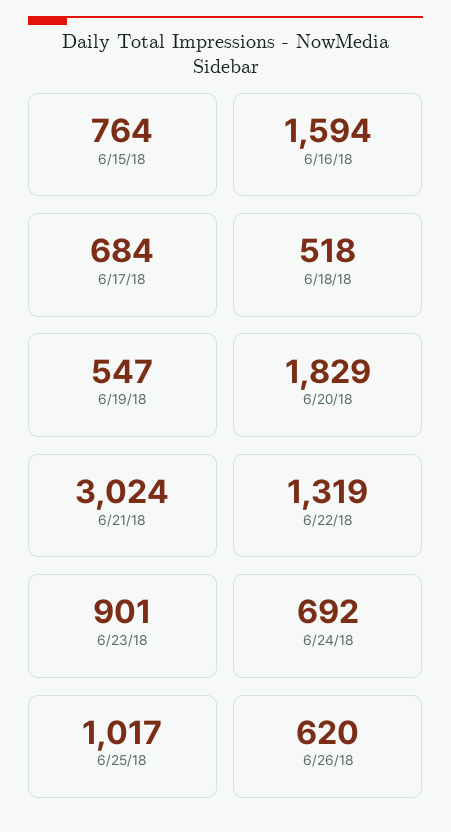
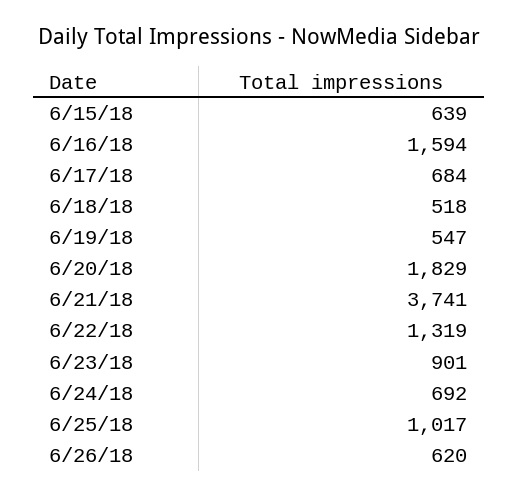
  {
-   "6/15/18": 764,
+   "6/15/18": 639,
    "6/16/18": 1594,
    "6/17/18": 684,
    "6/18/18": 518,
    "6/19/18": 547,
    "6/20/18": 1829,
-   "6/21/18": 3024,
+   "6/21/18": 3741,
    "6/22/18": 1319,
    "6/23/18": 901,
    "6/24/18": 692,
    "6/25/18": 1017,
    "6/26/18": 620
  }

